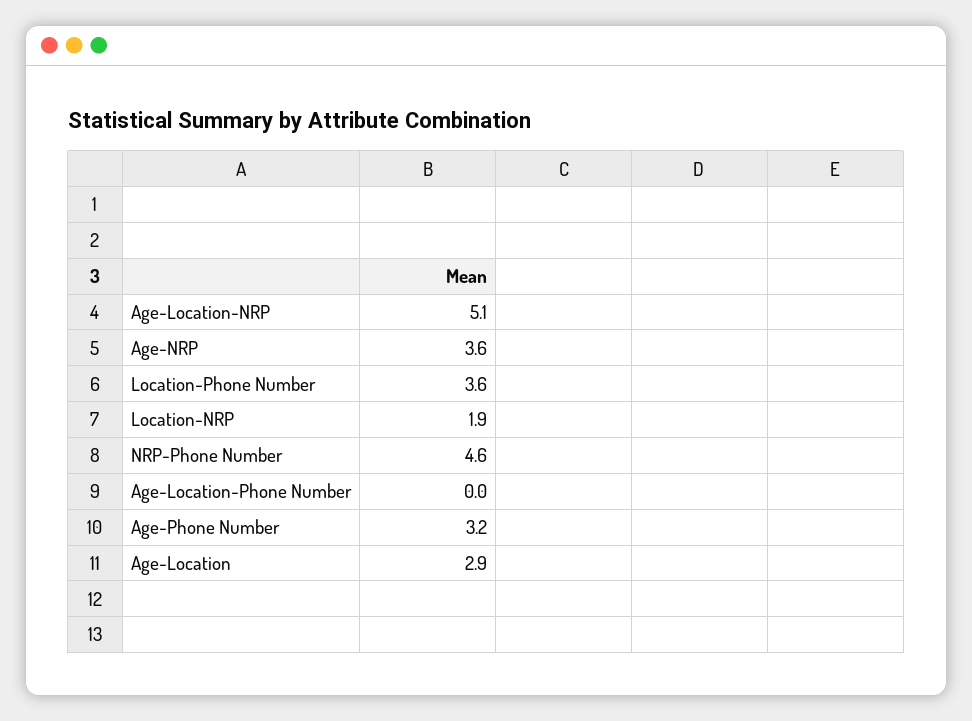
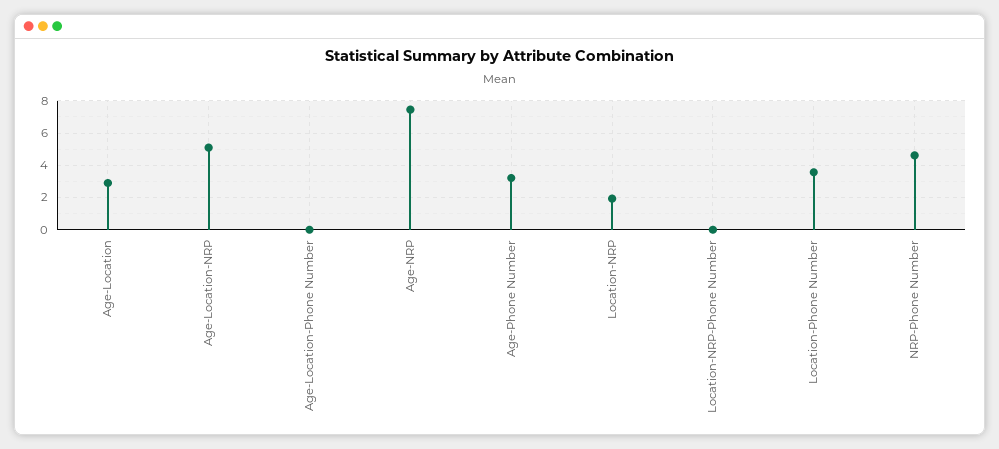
  {
    "Age-Location-NRP": 5.1,
-   "Age-NRP": 3.6,
+   "Age-NRP": 7.5,
    "Location-Phone Number": 3.6,
    "Location-NRP": 1.9,
    "NRP-Phone Number": 4.6,
    "Age-Location-Phone Number": 0,
    "Age-Phone Number": 3.2,
-   "Age-Location": 2.9
+   "Age-Location": 2.9,
+   "Location-NRP-Phone Number": 0
  }

